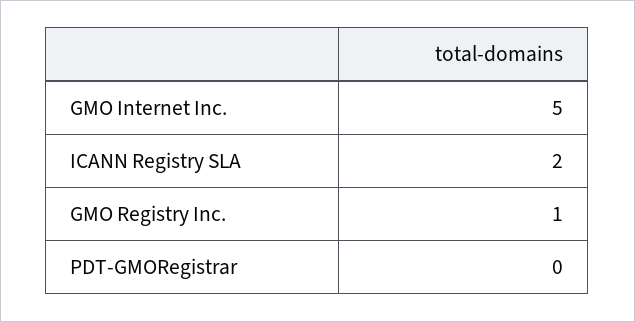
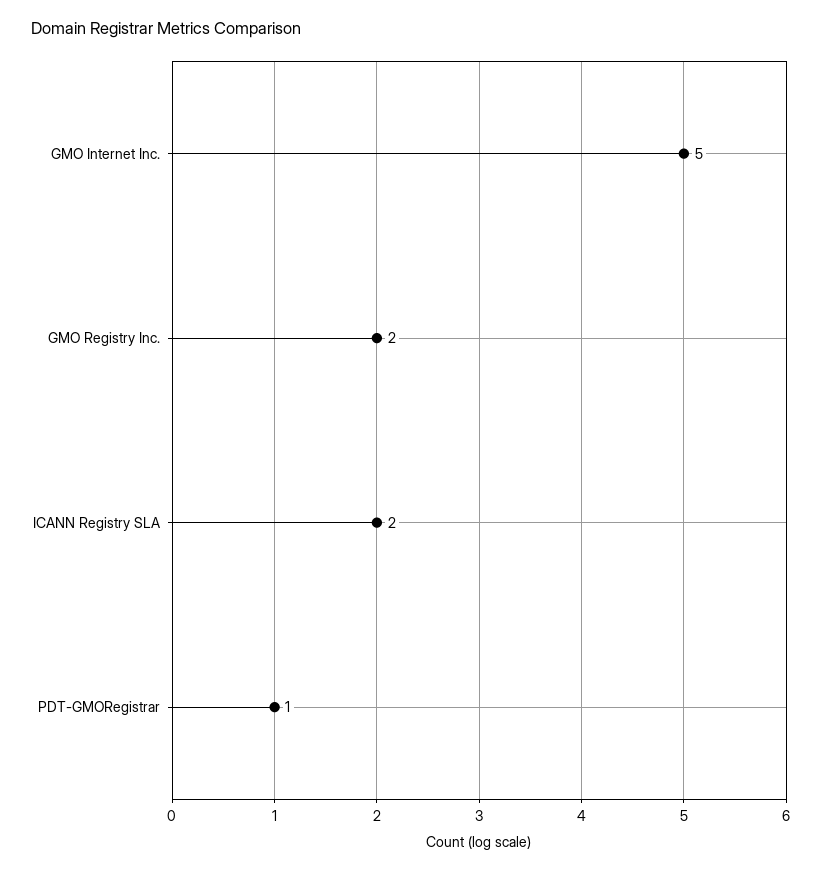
  {
    "GMO Internet Inc.": 5,
    "ICANN Registry SLA": 2,
-   "GMO Registry Inc.": 1,
+   "GMO Registry Inc.": 2,
-   "PDT-GMORegistrar": 0
+   "PDT-GMORegistrar": 1
  }

